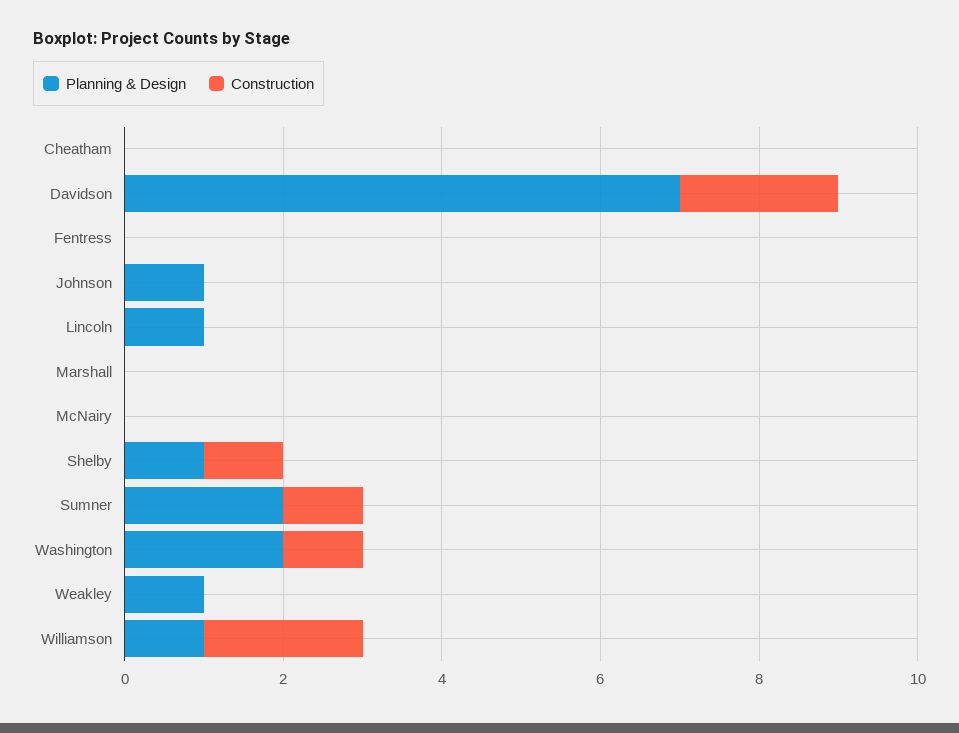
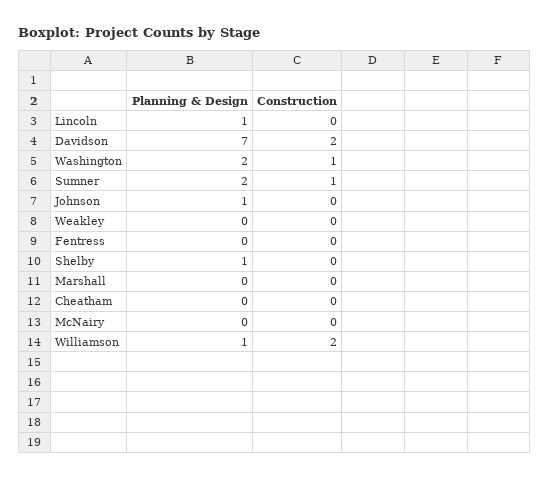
  {
    "Planning & Design": {
      "Cheatham": 0,
      "Davidson": 7,
      "Fentress": 0,
      "Johnson": 1,
      "Lincoln": 1,
      "Marshall": 0,
      "McNairy": 0,
      "Shelby": 1,
      "Sumner": 2,
      "Washington": 2,
-     "Weakley": 1,
+     "Weakley": 0,
      "Williamson": 1
    },
    "Construction": {
      "Cheatham": 0,
      "Davidson": 2,
      "Fentress": 0,
      "Johnson": 0,
      "Lincoln": 0,
      "Marshall": 0,
      "McNairy": 0,
-     "Shelby": 1,
+     "Shelby": 0,
      "Sumner": 1,
      "Washington": 1,
      "Weakley": 0,
      "Williamson": 2
    }
  }

